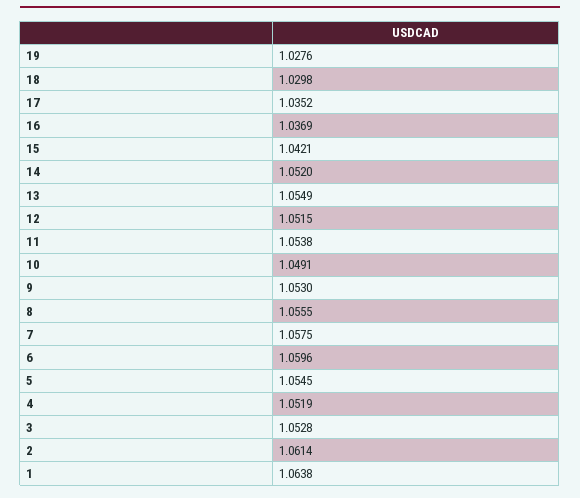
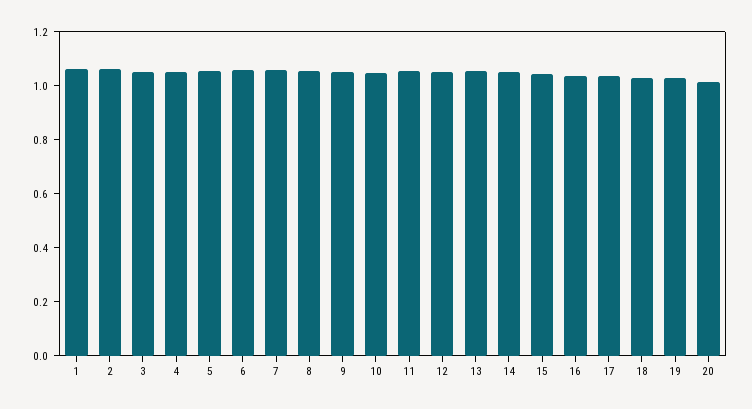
  {
    "19": 1.0276,
    "18": 1.0298,
    "17": 1.0352,
    "16": 1.0369,
    "15": 1.0421,
    "14": 1.052,
    "13": 1.0549,
    "12": 1.0515,
    "11": 1.0538,
    "10": 1.0491,
    "9": 1.053,
    "8": 1.0555,
    "7": 1.0575,
    "6": 1.0596,
    "5": 1.0545,
    "4": 1.0519,
    "3": 1.0528,
    "2": 1.0614,
-   "1": 1.0638
+   "1": 1.0638,
+   "20": 1
  }

